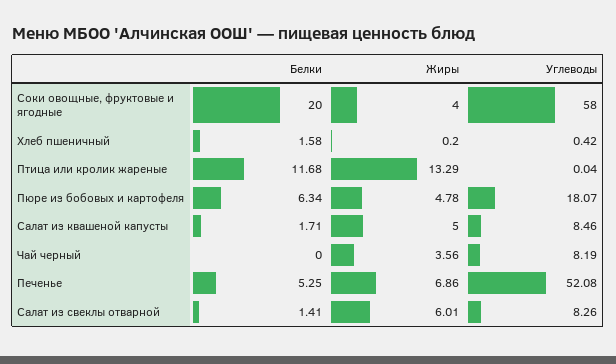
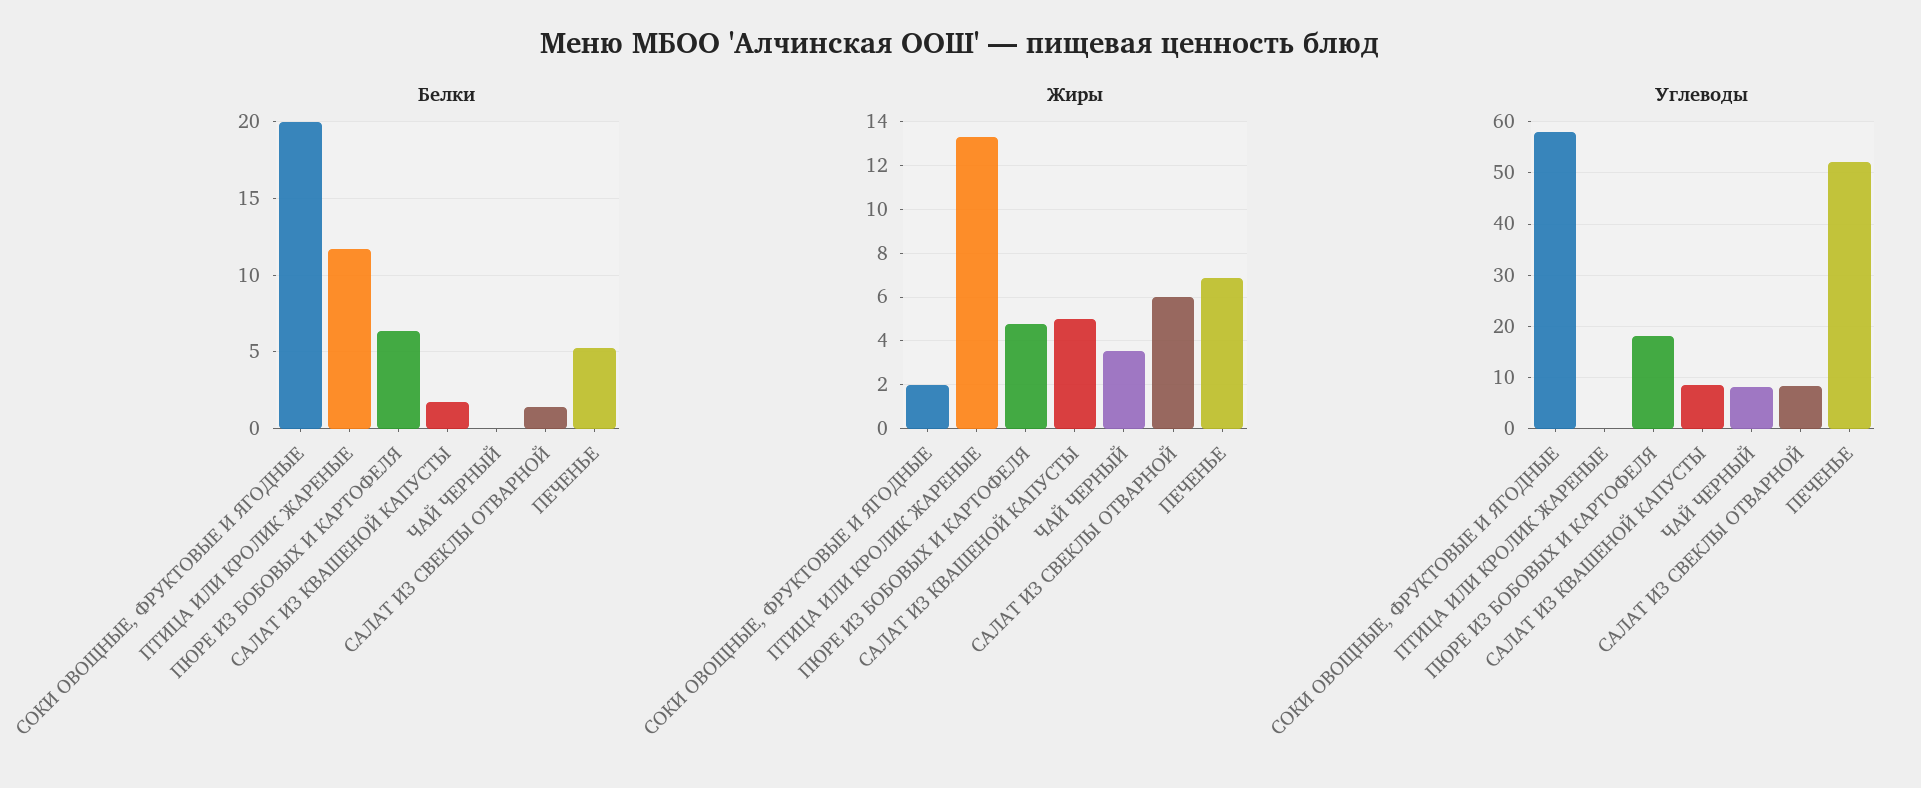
  {
    "Белки": {
      "Соки овощные, фруктовые и ягодные": 20,
-     "Хлеб пшеничный": 1.58,
      "Птица или кролик жареные": 11.68,
      "Пюре из бобовых и картофеля": 6.34,
      "Салат из квашеной капусты": 1.71,
      "Чай черный": 0,
      "Печенье": 5.25,
      "Салат из свеклы отварной": 1.41
    },
    "Жиры": {
-     "Соки овощные, фруктовые и ягодные": 4,
+     "Соки овощные, фруктовые и ягодные": 2,
-     "Хлеб пшеничный": 0.2,
      "Птица или кролик жареные": 13.29,
      "Пюре из бобовых и картофеля": 4.78,
      "Салат из квашеной капусты": 5,
      "Чай черный": 3.56,
      "Печенье": 6.86,
      "Салат из свеклы отварной": 6.01
    },
    "Углеводы": {
      "Соки овощные, фруктовые и ягодные": 58,
-     "Хлеб пшеничный": 0.42,
      "Птица или кролик жареные": 0.04,
      "Пюре из бобовых и картофеля": 18.07,
      "Салат из квашеной капусты": 8.46,
      "Чай черный": 8.19,
      "Печенье": 52.08,
      "Салат из свеклы отварной": 8.26
    }
  }

